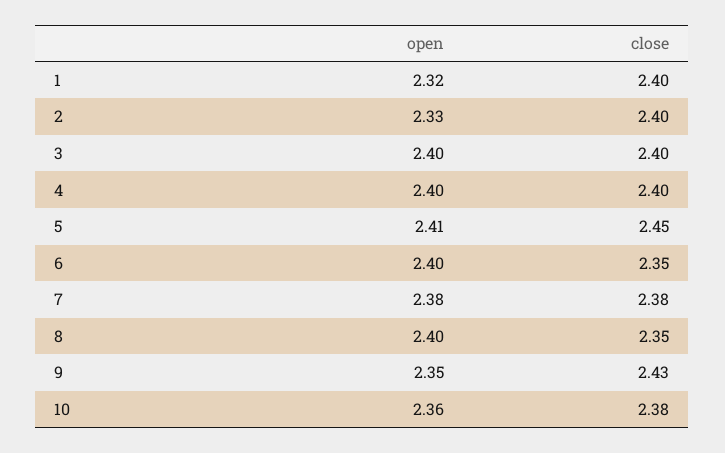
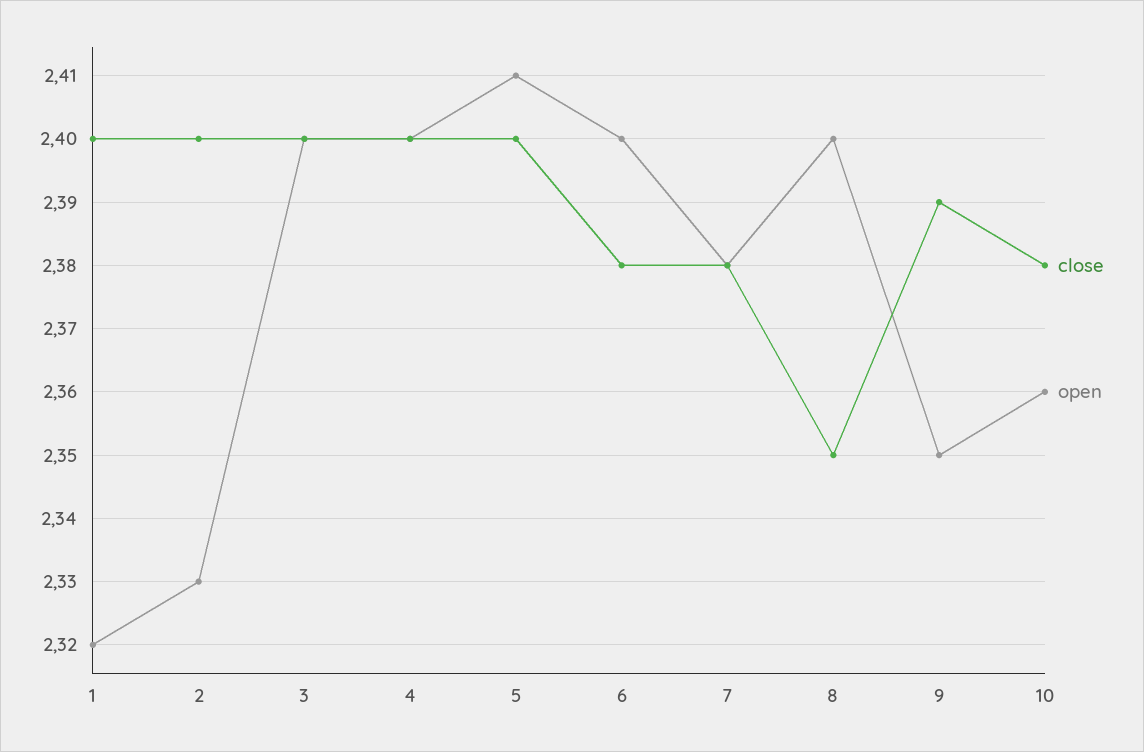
  {
    "open": {
      "1": 2.32,
      "2": 2.33,
      "3": 2.4,
      "4": 2.4,
      "5": 2.41,
      "6": 2.4,
      "7": 2.38,
      "8": 2.4,
      "9": 2.35,
      "10": 2.36
    },
    "close": {
      "1": 2.4,
      "2": 2.4,
      "3": 2.4,
      "4": 2.4,
-     "5": 2.45,
+     "5": 2.4,
-     "6": 2.35,
+     "6": 2.38,
      "7": 2.38,
      "8": 2.35,
-     "9": 2.43,
+     "9": 2.39,
      "10": 2.38
    }
  }

